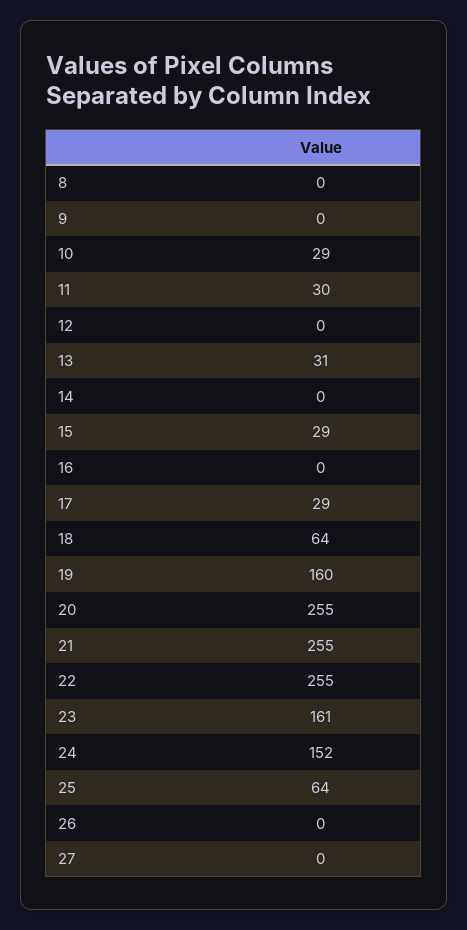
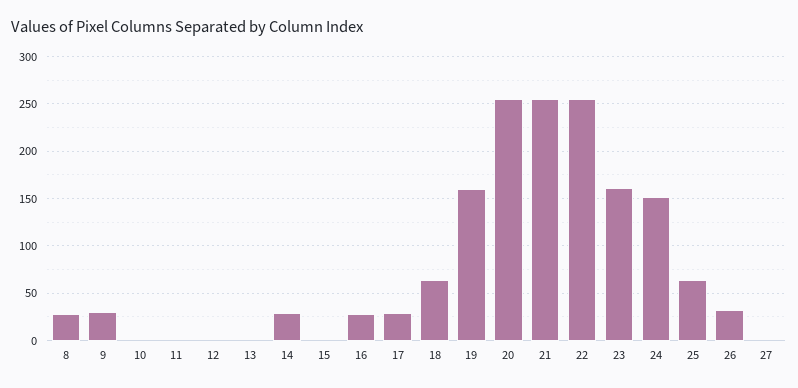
  {
-   "8": 0,
+   "8": 30,
-   "9": 0,
+   "9": 30,
-   "10": 29,
+   "10": 0,
-   "11": 30,
+   "11": 0,
    "12": 0,
-   "13": 31,
+   "13": 0,
-   "14": 0,
+   "14": 30,
-   "15": 29,
+   "15": 0,
-   "16": 0,
+   "16": 30,
    "17": 29,
    "18": 64,
    "19": 160,
    "20": 255,
    "21": 255,
    "22": 255,
    "23": 161,
    "24": 152,
    "25": 64,
-   "26": 0,
+   "26": 30,
    "27": 0
  }

